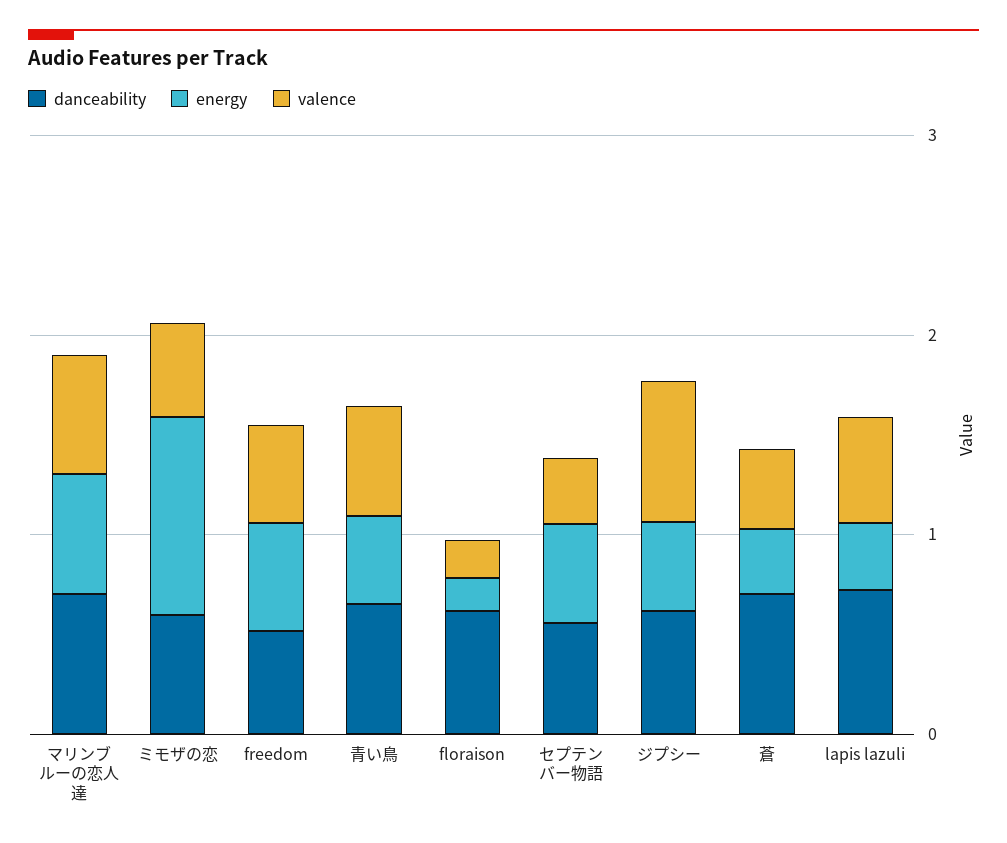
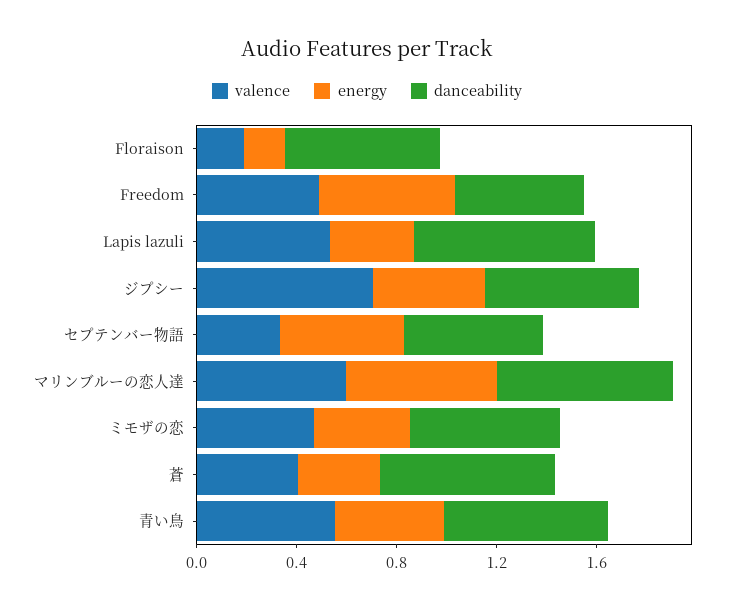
  {
    "danceability": {
      "マリンブルーの恋人達": 0.7,
      "ミモザの恋": 0.6,
      "freedom": 0.5,
      "青い鳥": 0.7,
      "floraison": 0.6,
      "セプテンバー物語": 0.6,
      "ジプシー": 0.6,
      "蒼": 0.7,
      "lapis lazuli": 0.7
    },
    "energy": {
      "マリンブルーの恋人達": 0.6,
-     "ミモザの恋": 1,
+     "ミモザの恋": 0.4,
      "freedom": 0.5,
      "青い鳥": 0.4,
      "floraison": 0.2,
      "セプテンバー物語": 0.5,
      "ジプシー": 0.4,
      "蒼": 0.3,
      "lapis lazuli": 0.3
    },
    "valence": {
      "マリンブルーの恋人達": 0.6,
      "ミモザの恋": 0.5,
      "freedom": 0.5,
      "青い鳥": 0.6,
      "floraison": 0.2,
      "セプテンバー物語": 0.3,
      "ジプシー": 0.7,
      "蒼": 0.4,
      "lapis lazuli": 0.5
    }
  }

